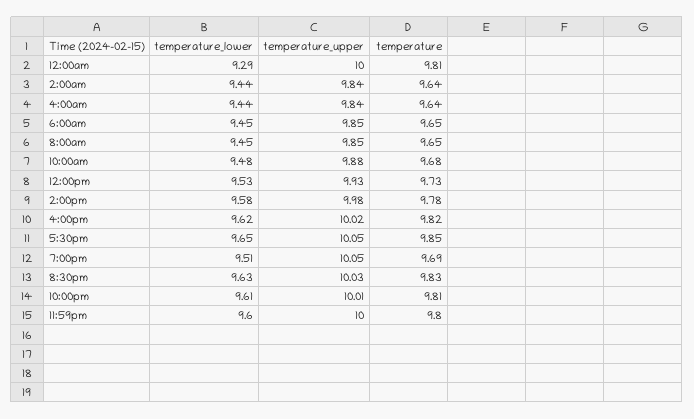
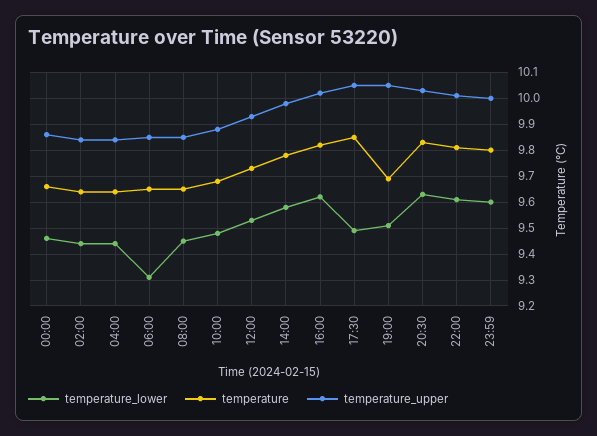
  {
    "temperature_lower": {
-     "12:00am": 9.29,
+     "12:00am": 9.45,
      "2:00am": 9.44,
      "4:00am": 9.44,
-     "6:00am": 9.45,
+     "6:00am": 9.3,
      "8:00am": 9.45,
      "10:00am": 9.48,
      "12:00pm": 9.53,
      "2:00pm": 9.58,
      "4:00pm": 9.62,
-     "5:30pm": 9.65,
+     "5:30pm": 9.5,
      "7:00pm": 9.51,
      "8:30pm": 9.63,
      "10:00pm": 9.61,
      "11:59pm": 9.6
    },
    "temperature_upper": {
-     "12:00am": 10,
+     "12:00am": 9.85,
      "2:00am": 9.84,
      "4:00am": 9.84,
      "6:00am": 9.85,
      "8:00am": 9.85,
      "10:00am": 9.88,
      "12:00pm": 9.93,
      "2:00pm": 9.98,
      "4:00pm": 10.02,
      "5:30pm": 10.05,
      "7:00pm": 10.05,
      "8:30pm": 10.03,
      "10:00pm": 10.01,
      "11:59pm": 10
    },
    "temperature": {
-     "12:00am": 9.81,
+     "12:00am": 9.65,
      "2:00am": 9.64,
      "4:00am": 9.64,
      "6:00am": 9.65,
      "8:00am": 9.65,
      "10:00am": 9.68,
      "12:00pm": 9.73,
      "2:00pm": 9.78,
      "4:00pm": 9.82,
      "5:30pm": 9.85,
      "7:00pm": 9.69,
      "8:30pm": 9.83,
      "10:00pm": 9.81,
      "11:59pm": 9.8
    }
  }

